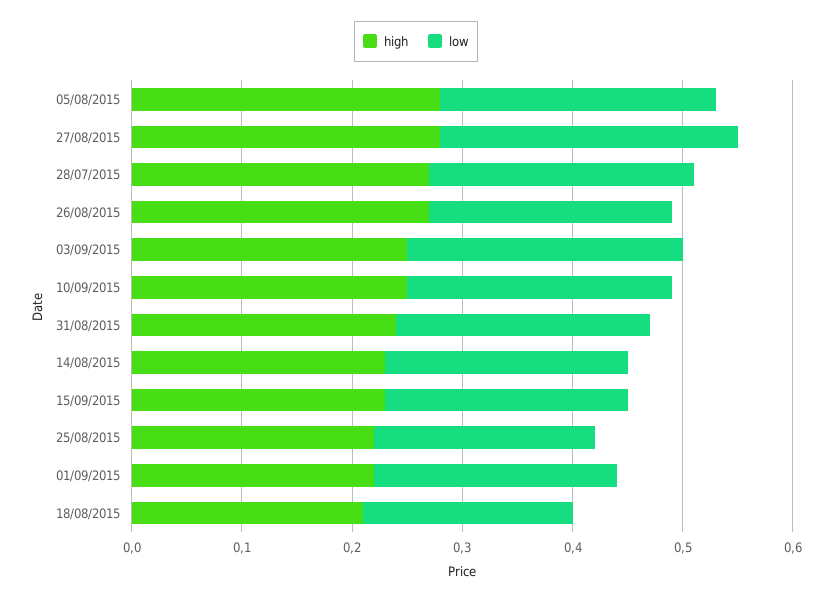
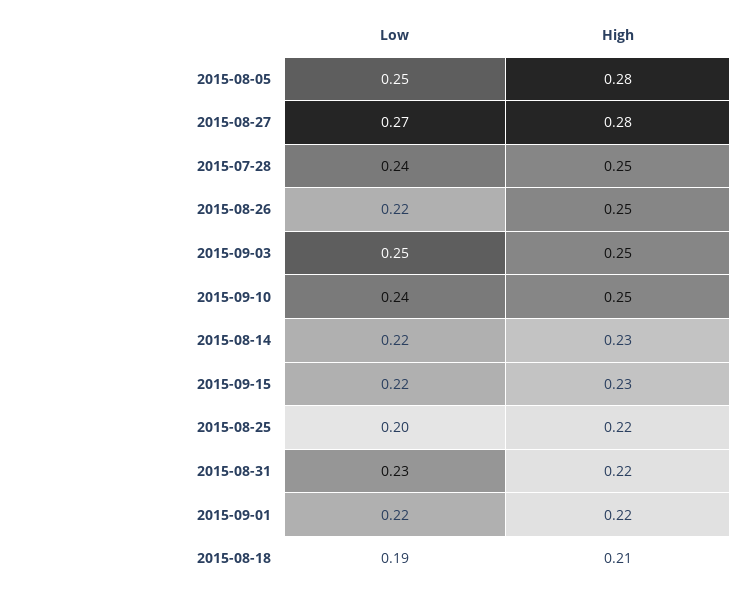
  {
    "high": {
      "05/08/2015": 0.28,
      "27/08/2015": 0.28,
-     "28/07/2015": 0.27,
+     "28/07/2015": 0.25,
-     "26/08/2015": 0.27,
+     "26/08/2015": 0.25,
      "03/09/2015": 0.25,
      "10/09/2015": 0.25,
-     "31/08/2015": 0.24,
+     "31/08/2015": 0.22,
      "14/08/2015": 0.23,
      "15/09/2015": 0.23,
      "25/08/2015": 0.22,
      "01/09/2015": 0.22,
      "18/08/2015": 0.21
    },
    "low": {
      "05/08/2015": 0.25,
      "27/08/2015": 0.27,
      "28/07/2015": 0.24,
      "26/08/2015": 0.22,
      "03/09/2015": 0.25,
      "10/09/2015": 0.24,
      "31/08/2015": 0.23,
      "14/08/2015": 0.22,
      "15/09/2015": 0.22,
      "25/08/2015": 0.2,
      "01/09/2015": 0.22,
      "18/08/2015": 0.19
    }
  }

